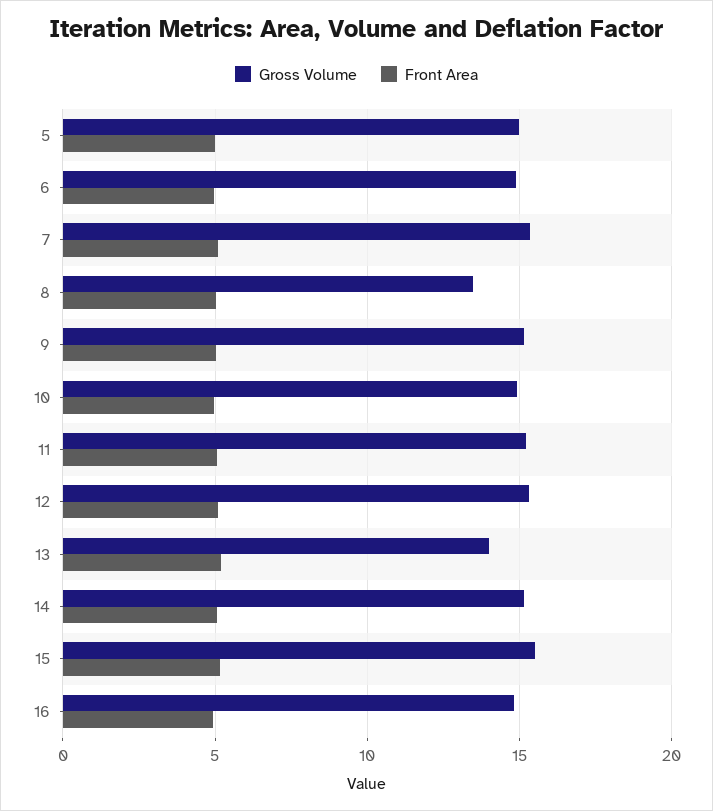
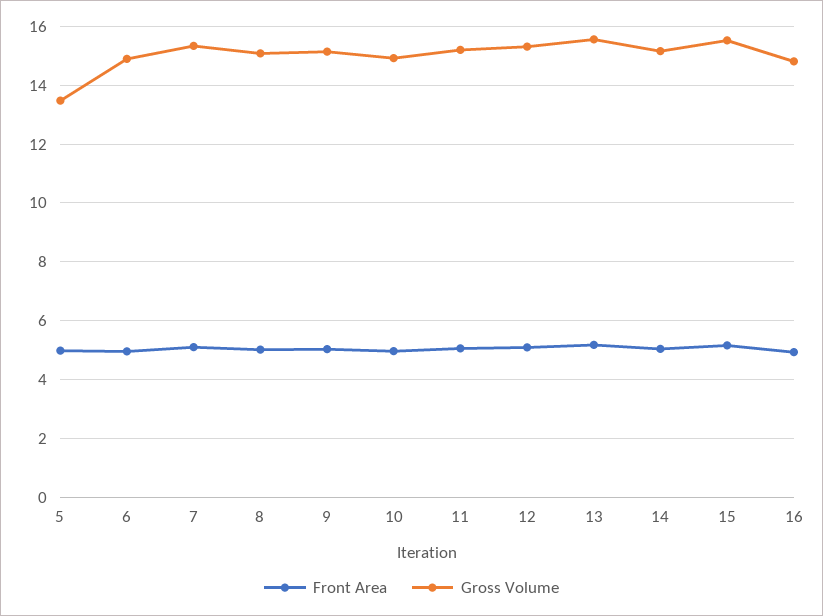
  {
    "Gross Volume": {
-     "5": 15,
+     "5": 13.5,
      "6": 15,
      "7": 15.25,
-     "8": 13.5,
+     "8": 15,
      "9": 15.25,
      "10": 15,
      "11": 15.25,
      "12": 15.25,
-     "13": 14,
+     "13": 15.5,
      "14": 15.25,
      "15": 15.5,
      "16": 14.75
    },
    "Front Area": {
      "5": 5,
      "6": 5,
      "7": 5,
      "8": 5,
      "9": 5,
      "10": 5,
      "11": 5,
      "12": 5,
      "13": 5.25,
      "14": 5,
      "15": 5.25,
      "16": 5
    }
  }

